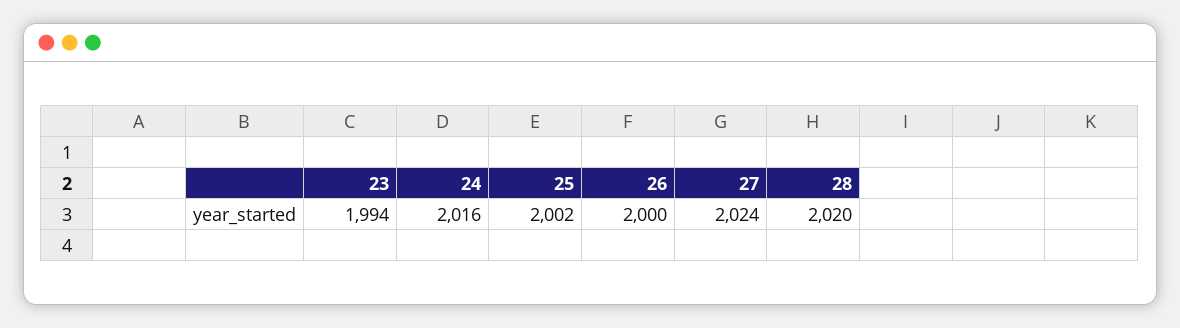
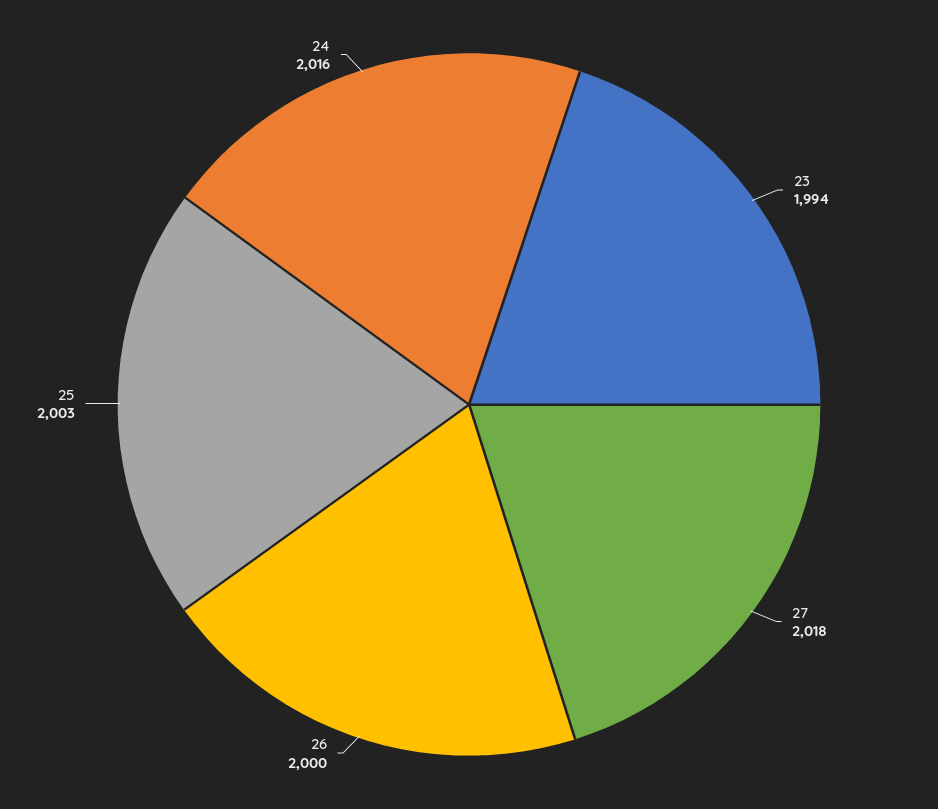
  {
    "23": 1994,
    "24": 2016,
-   "25": 2002,
+   "25": 2003,
    "26": 2000,
-   "27": 2024,
+   "27": 2018
-   "28": 2020
  }

